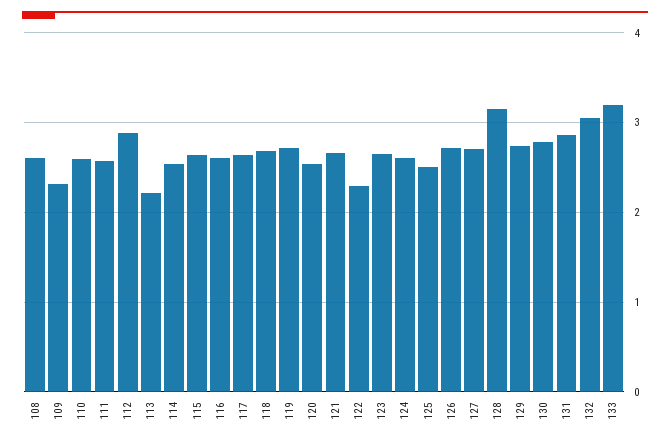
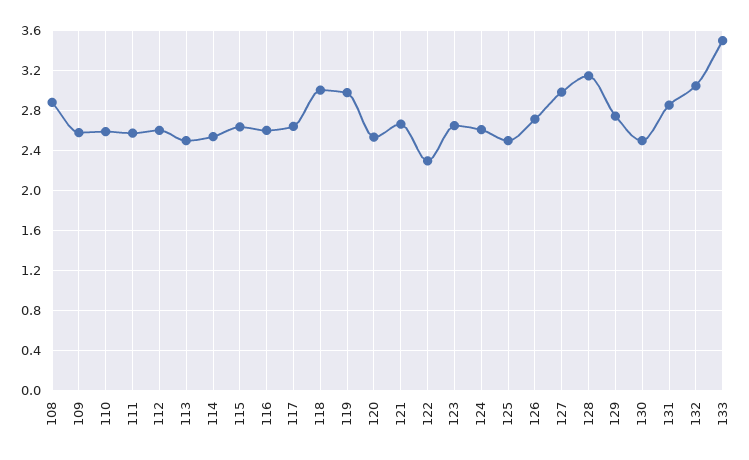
  {
-   "108": 2.6,
+   "108": 2.9,
-   "109": 2.3,
+   "109": 2.6,
    "110": 2.6,
    "111": 2.6,
-   "112": 2.9,
+   "112": 2.6,
-   "113": 2.2,
+   "113": 2.5,
    "114": 2.5,
    "115": 2.6,
    "116": 2.6,
    "117": 2.6,
-   "118": 2.7,
+   "118": 3,
-   "119": 2.7,
+   "119": 3,
    "120": 2.5,
    "121": 2.7,
    "122": 2.3,
    "123": 2.6,
    "124": 2.6,
    "125": 2.5,
    "126": 2.7,
-   "127": 2.7,
+   "127": 3,
    "128": 3.1,
    "129": 2.7,
-   "130": 2.8,
+   "130": 2.5,
    "131": 2.9,
    "132": 3,
-   "133": 3.2
+   "133": 3.5
  }

